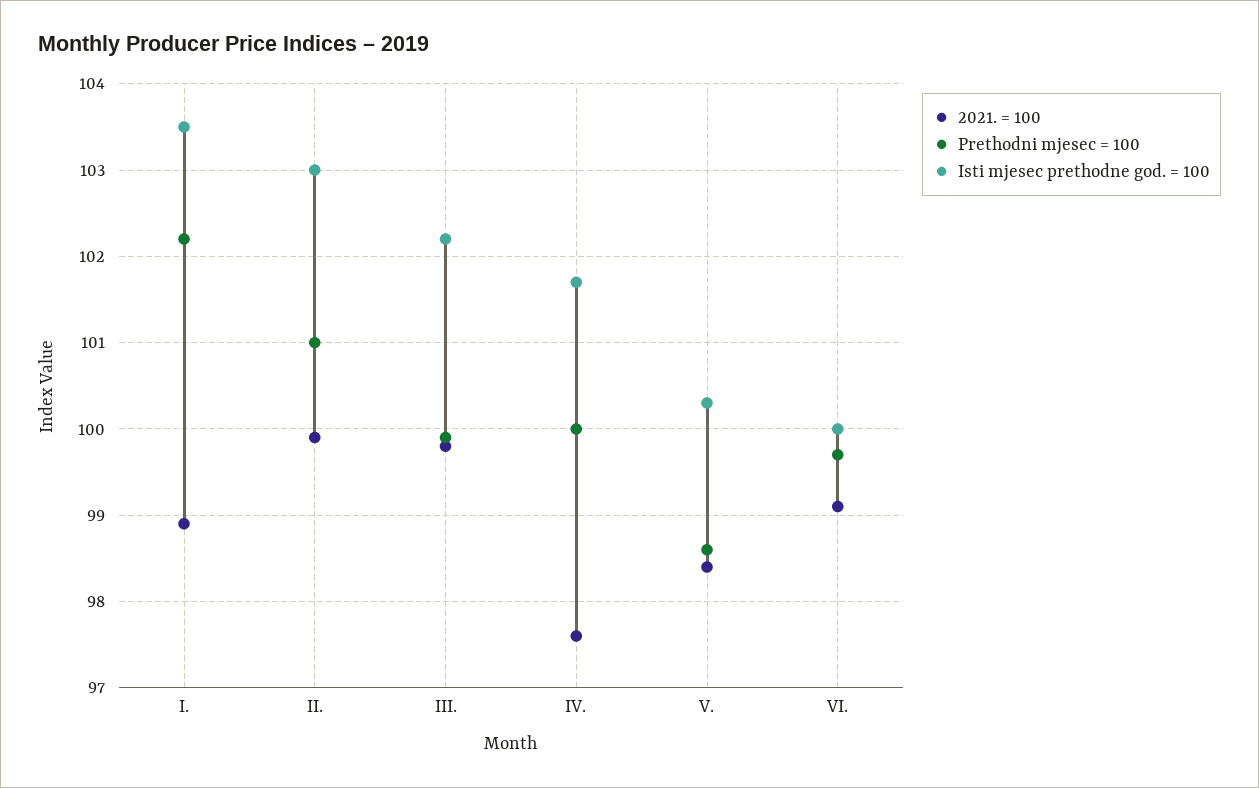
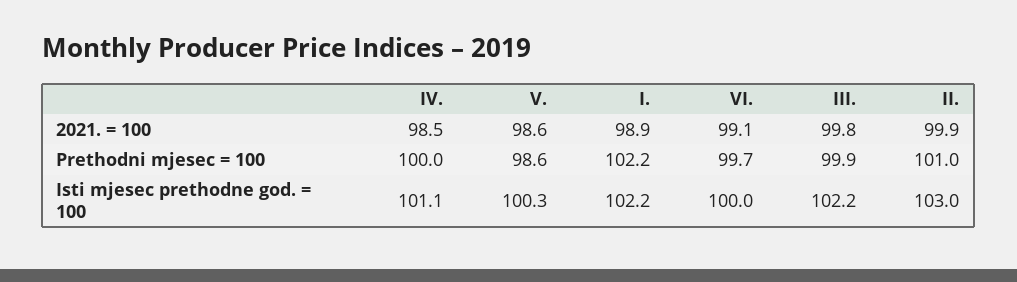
  {
    "2021. = 100": {
      "I.": 98.9,
      "II.": 99.9,
      "III.": 99.8,
-     "IV.": 97.6,
+     "IV.": 98.5,
-     "V.": 98.4,
+     "V.": 98.6,
      "VI.": 99.1
    },
    "Prethodni mjesec = 100": {
      "I.": 102.2,
      "II.": 101,
      "III.": 99.9,
      "IV.": 100,
      "V.": 98.6,
      "VI.": 99.7
    },
    "Isti mjesec prethodne god. = 100": {
-     "I.": 103.5,
+     "I.": 102.2,
      "II.": 103,
      "III.": 102.2,
-     "IV.": 101.7,
+     "IV.": 101.1,
      "V.": 100.3,
      "VI.": 100
    }
  }

